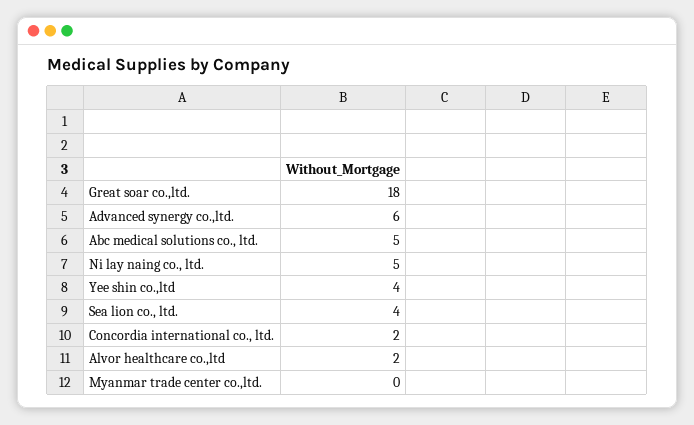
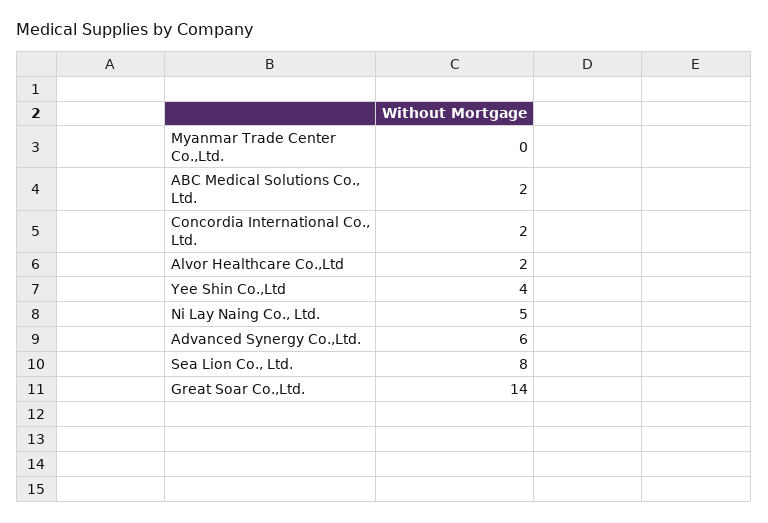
  {
-   "Great soar co.,ltd.": 18,
+   "Great soar co.,ltd.": 14,
    "Advanced synergy co.,ltd.": 6,
-   "Abc medical solutions co., ltd.": 5,
+   "Abc medical solutions co., ltd.": 2,
    "Ni lay naing co., ltd.": 5,
    "Yee shin co.,ltd": 4,
-   "Sea lion co., ltd.": 4,
+   "Sea lion co., ltd.": 8,
    "Concordia international co., ltd.": 2,
    "Alvor healthcare co.,ltd": 2,
    "Myanmar trade center co.,ltd.": 0
  }

